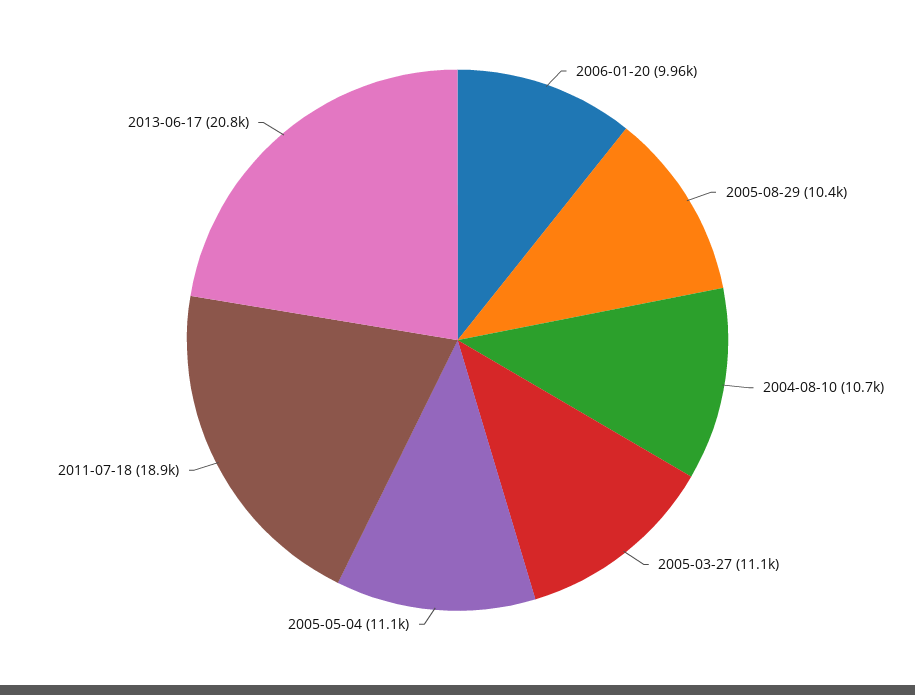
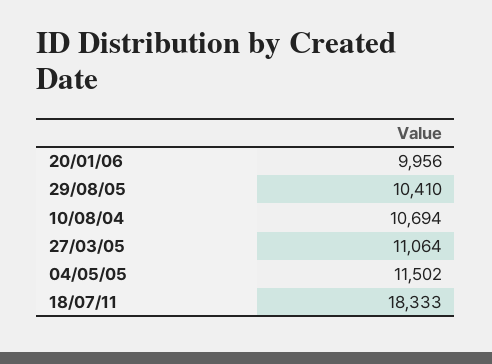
  {
    "2006-01-20": 9956,
    "2005-08-29": 10410,
    "2004-08-10": 10694,
    "2005-03-27": 11064,
-   "2005-05-04": 11100,
+   "2005-05-04": 11502,
-   "2011-07-18": 18900,
+   "2011-07-18": 18333
-   "2013-06-17": 20800
  }

